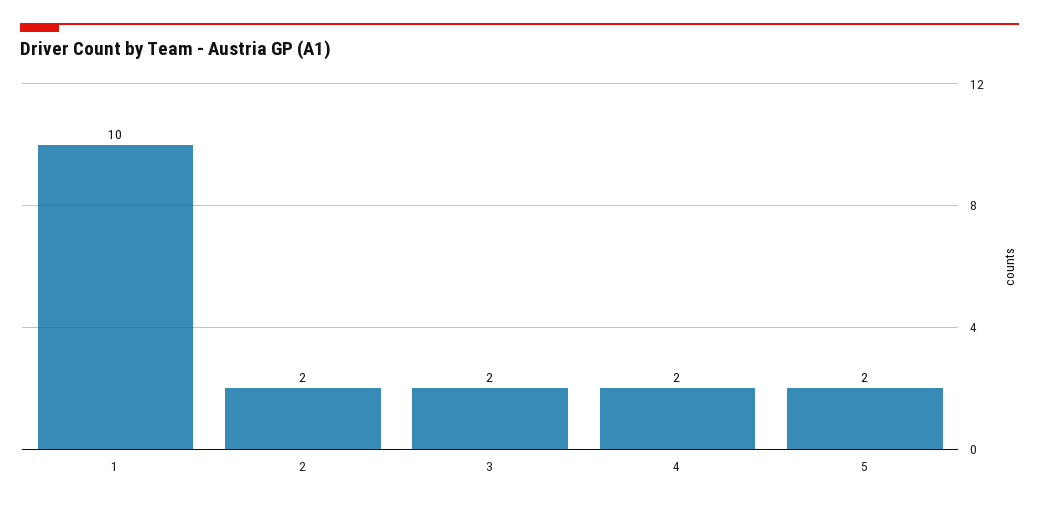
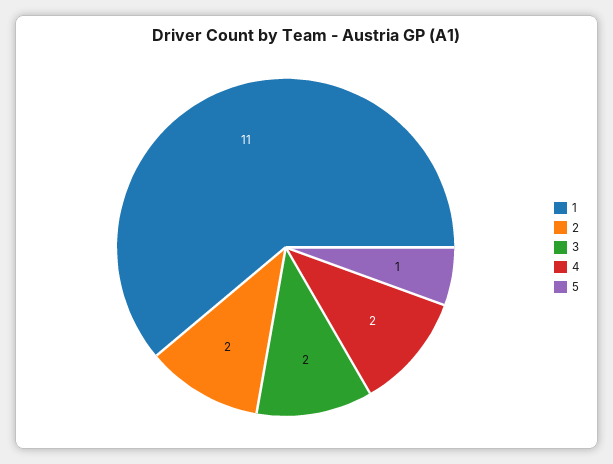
  {
-   "1": 10,
+   "1": 11,
    "2": 2,
    "3": 2,
    "4": 2,
-   "5": 2
+   "5": 1
  }

